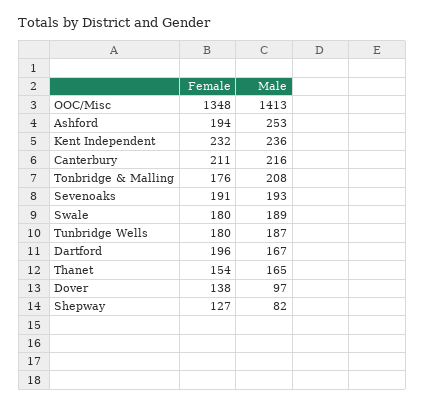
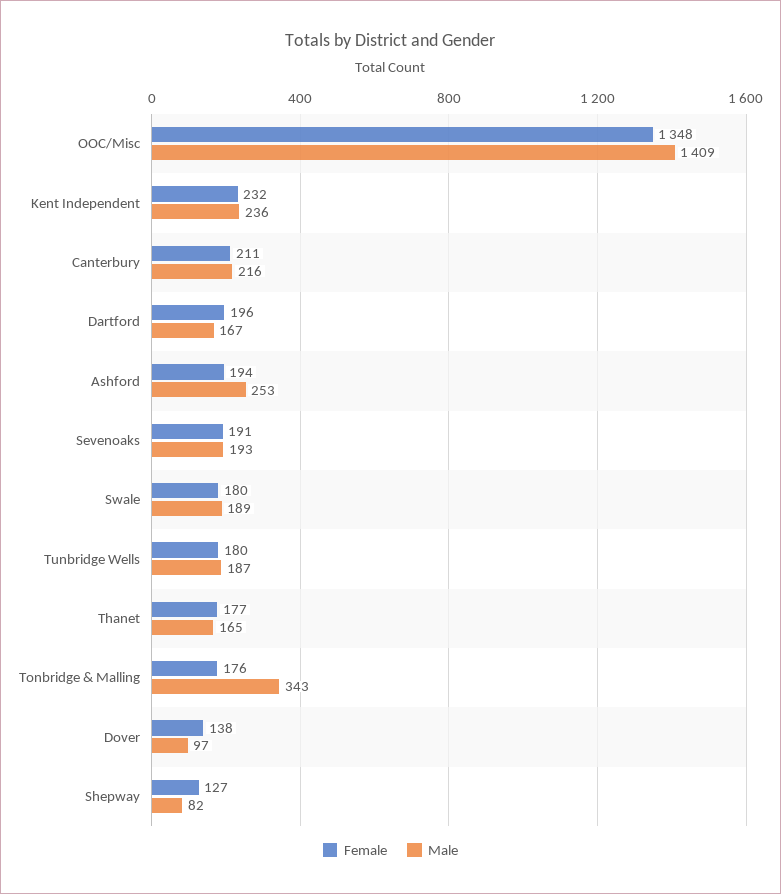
  {
    "Female": {
      "OOC/Misc": 1348,
      "Ashford": 194,
      "Kent Independent": 232,
      "Canterbury": 211,
      "Tonbridge & Malling": 176,
      "Sevenoaks": 191,
      "Swale": 180,
      "Tunbridge Wells": 180,
      "Dartford": 196,
-     "Thanet": 154,
+     "Thanet": 177,
      "Dover": 138,
      "Shepway": 127
    },
    "Male": {
-     "OOC/Misc": 1413,
+     "OOC/Misc": 1409,
      "Ashford": 253,
      "Kent Independent": 236,
      "Canterbury": 216,
-     "Tonbridge & Malling": 208,
+     "Tonbridge & Malling": 343,
      "Sevenoaks": 193,
      "Swale": 189,
      "Tunbridge Wells": 187,
      "Dartford": 167,
      "Thanet": 165,
      "Dover": 97,
      "Shepway": 82
    }
  }

